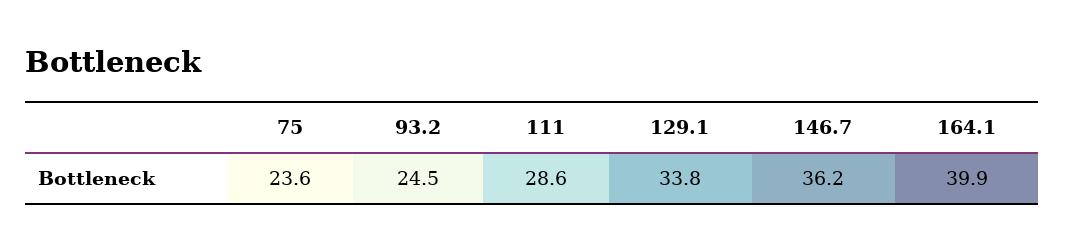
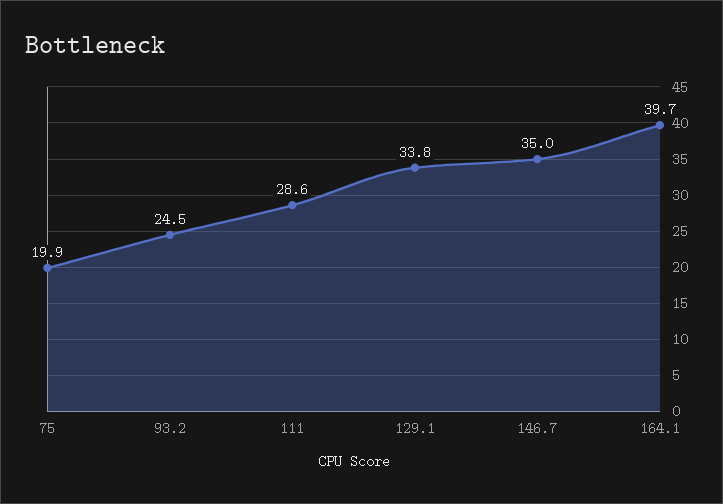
  {
-   "75": 23.6,
+   "75": 19.9,
    "93.2": 24.5,
    "111": 28.6,
    "129.1": 33.8,
-   "146.7": 36.2,
+   "146.7": 35,
-   "164.1": 39.9
+   "164.1": 39.7
  }

